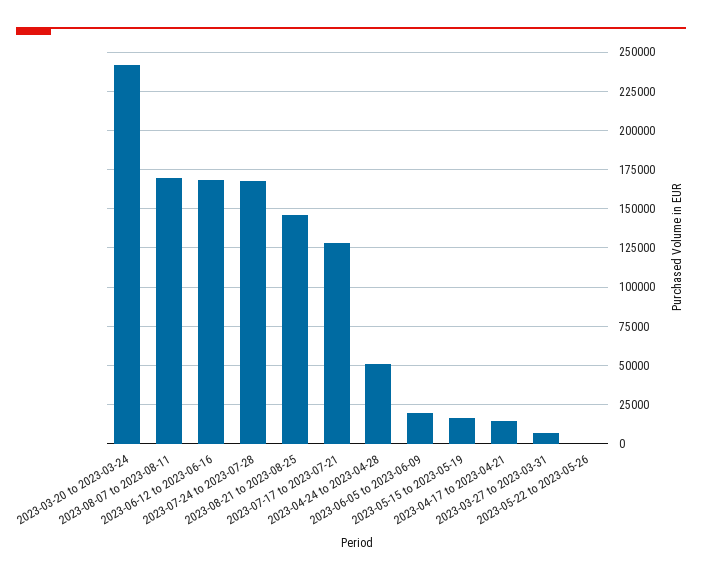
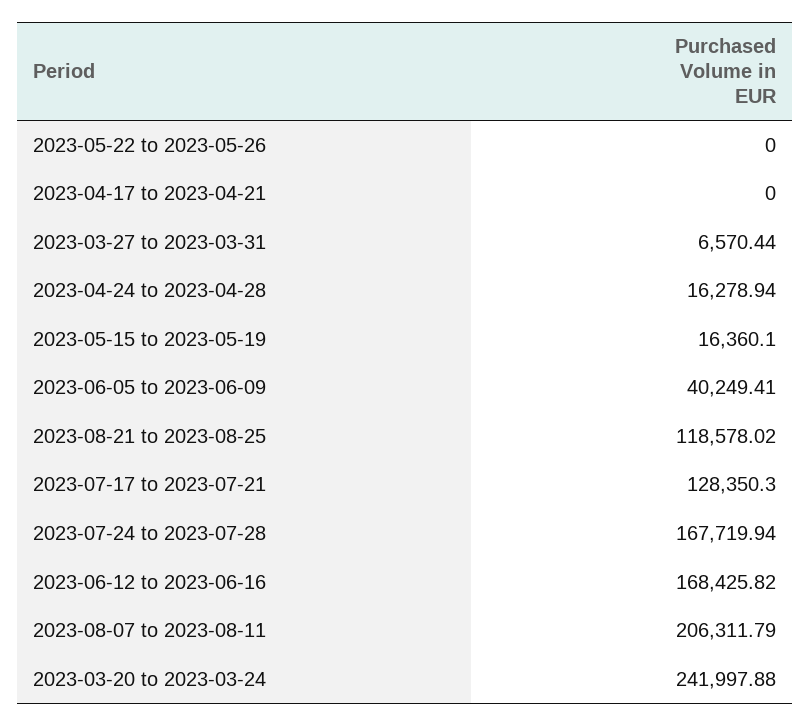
  {
    "2023-03-20 to 2023-03-24": 241997.88,
-   "2023-08-07 to 2023-08-11": 170000,
+   "2023-08-07 to 2023-08-11": 206311.79,
    "2023-06-12 to 2023-06-16": 168425.82,
    "2023-07-24 to 2023-07-28": 167719.94,
-   "2023-08-21 to 2023-08-25": 145000,
+   "2023-08-21 to 2023-08-25": 118578.02,
    "2023-07-17 to 2023-07-21": 128350.3,
-   "2023-04-24 to 2023-04-28": 50000,
+   "2023-04-24 to 2023-04-28": 16278.94,
-   "2023-06-05 to 2023-06-09": 20000,
+   "2023-06-05 to 2023-06-09": 40249.41,
    "2023-05-15 to 2023-05-19": 16360.1,
-   "2023-04-17 to 2023-04-21": 15000,
+   "2023-04-17 to 2023-04-21": 0,
    "2023-03-27 to 2023-03-31": 6570.44,
    "2023-05-22 to 2023-05-26": 0
  }

